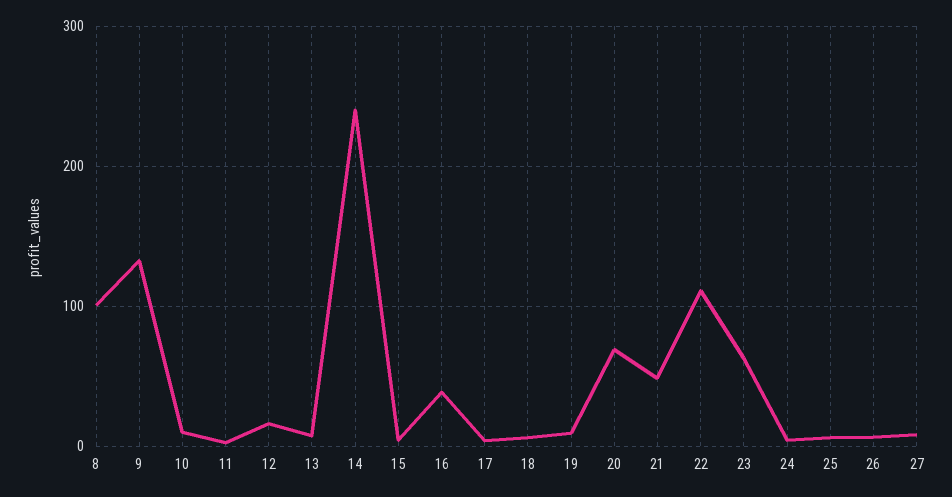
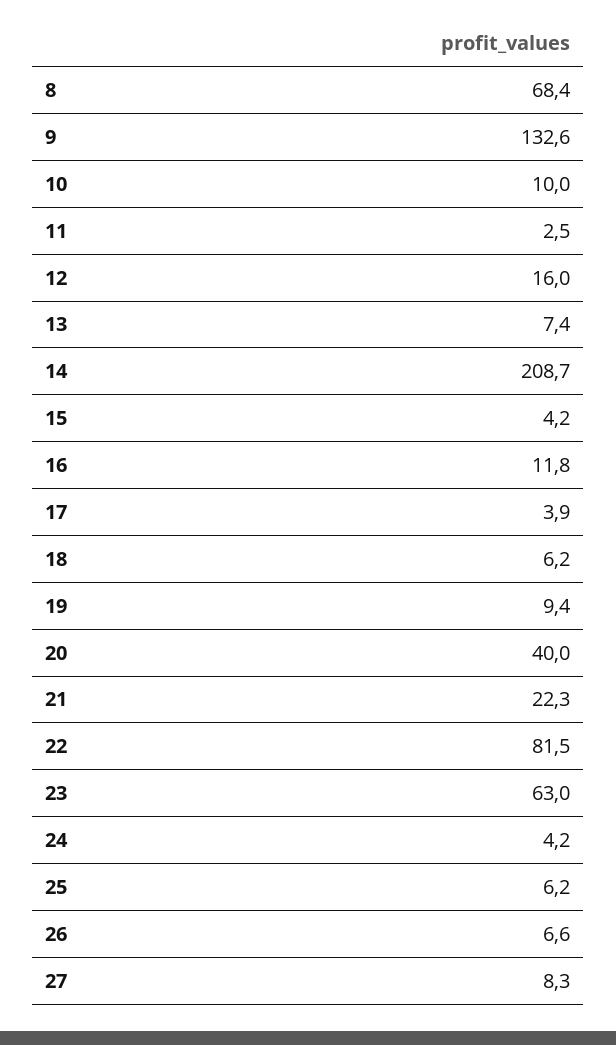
  {
-   "8": 100,
+   "8": 68.4,
    "9": 132.6,
    "10": 10,
    "11": 2.5,
    "12": 16,
    "13": 7.4,
-   "14": 240,
+   "14": 208.7,
    "15": 4.2,
-   "16": 40,
+   "16": 11.8,
    "17": 3.9,
    "18": 6.2,
    "19": 9.4,
-   "20": 70,
+   "20": 40,
-   "21": 50,
+   "21": 22.3,
-   "22": 110,
+   "22": 81.5,
    "23": 63,
    "24": 4.2,
    "25": 6.2,
    "26": 6.6,
    "27": 8.3
  }

